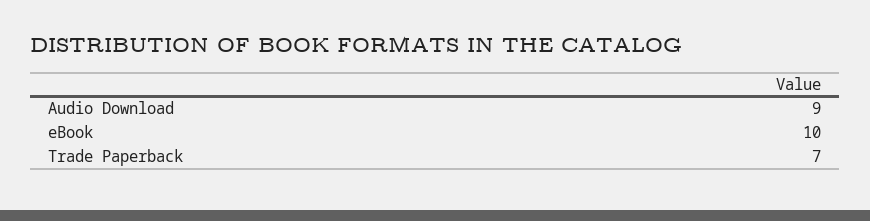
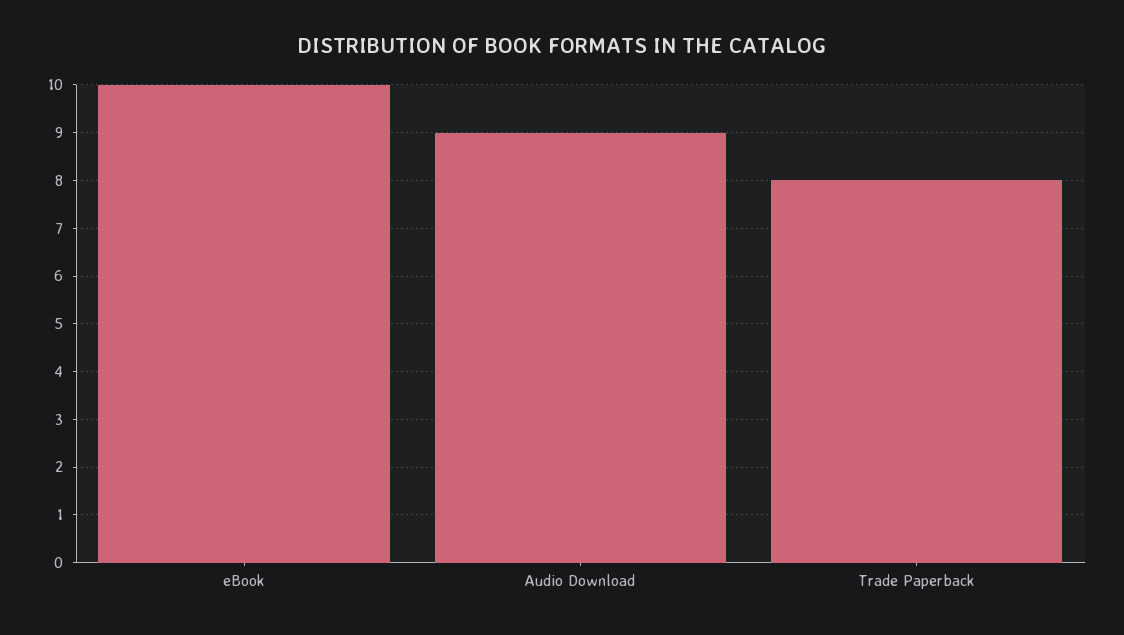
  {
    "Audio Download": 9,
    "eBook": 10,
-   "Trade Paperback": 7
+   "Trade Paperback": 8
  }

